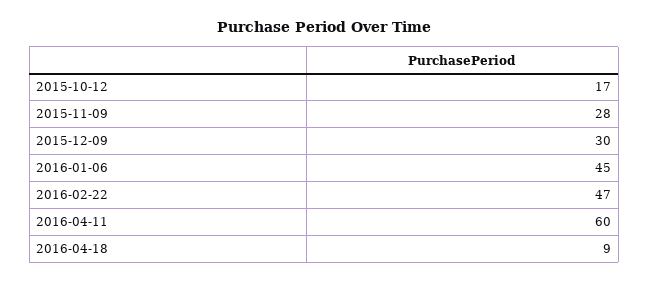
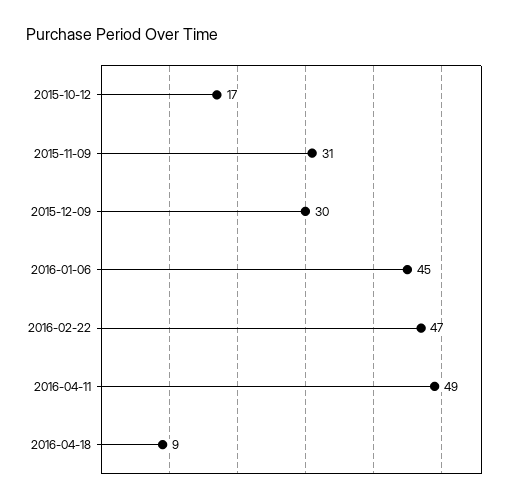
  {
    "2015-10-12": 17,
-   "2015-11-09": 28,
+   "2015-11-09": 31,
    "2015-12-09": 30,
    "2016-01-06": 45,
    "2016-02-22": 47,
-   "2016-04-11": 60,
+   "2016-04-11": 49,
    "2016-04-18": 9
  }

